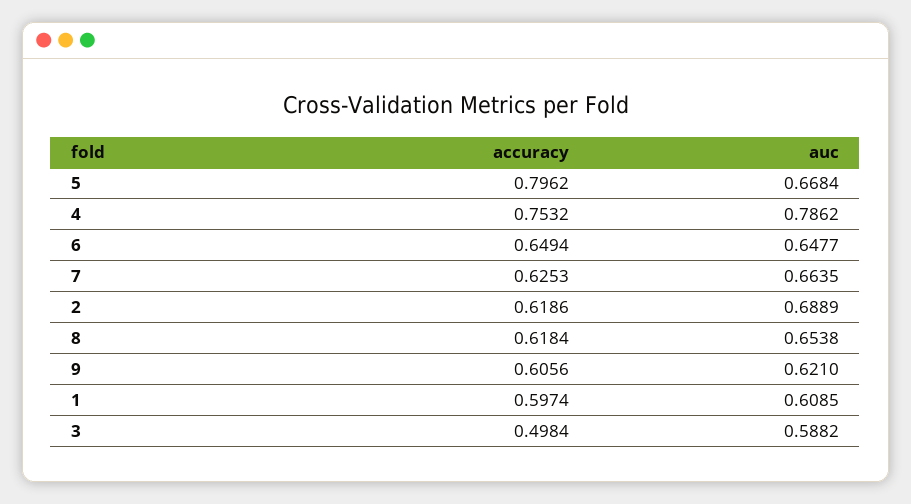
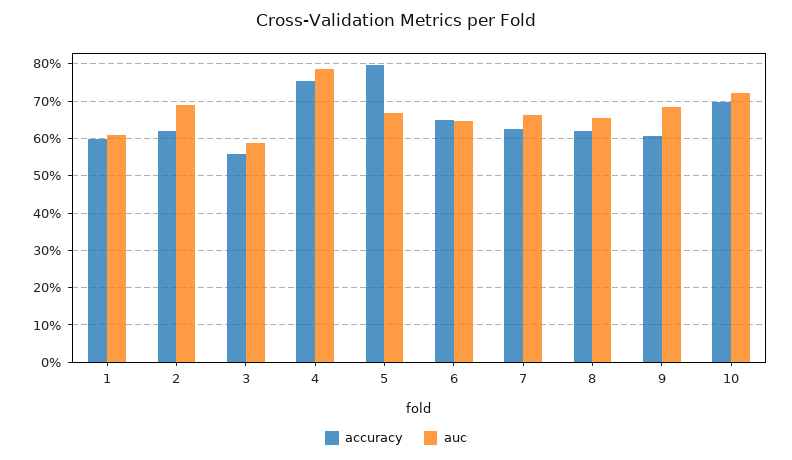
  {
    "accuracy": {
      "5": 0.7962,
      "4": 0.7532,
      "6": 0.6494,
      "7": 0.6253,
      "2": 0.6186,
      "8": 0.6184,
      "9": 0.6056,
      "1": 0.5974,
-     "3": 0.4984
+     "3": 0.56,
+     "10": 0.7
    },
    "auc": {
      "5": 0.6684,
      "4": 0.7862,
      "6": 0.6477,
      "7": 0.6635,
      "2": 0.6889,
      "8": 0.6538,
-     "9": 0.621,
+     "9": 0.68,
      "1": 0.6085,
-     "3": 0.5882
+     "3": 0.5882,
+     "10": 0.72
    }
  }

